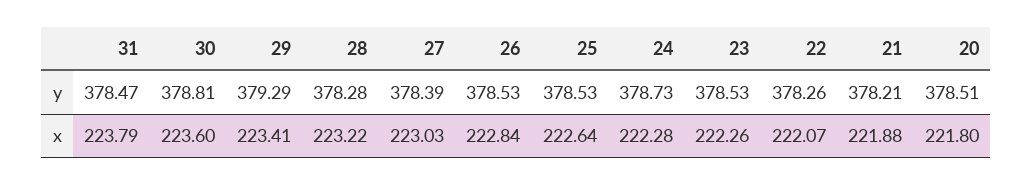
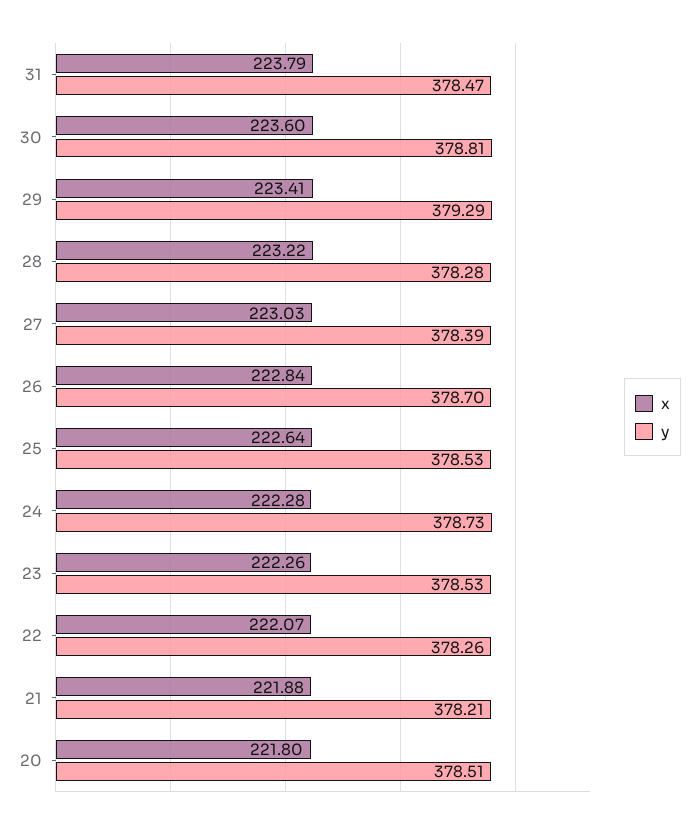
  {
    "y": {
      "31": 378.47,
      "30": 378.81,
      "29": 379.29,
      "28": 378.28,
      "27": 378.39,
-     "26": 378.53,
+     "26": 378.7,
      "25": 378.53,
      "24": 378.73,
      "23": 378.53,
      "22": 378.26,
      "21": 378.21,
      "20": 378.51
    },
    "x": {
      "31": 223.79,
      "30": 223.6,
      "29": 223.41,
      "28": 223.22,
      "27": 223.03,
      "26": 222.84,
      "25": 222.64,
      "24": 222.28,
      "23": 222.26,
      "22": 222.07,
      "21": 221.88,
      "20": 221.8
    }
  }

